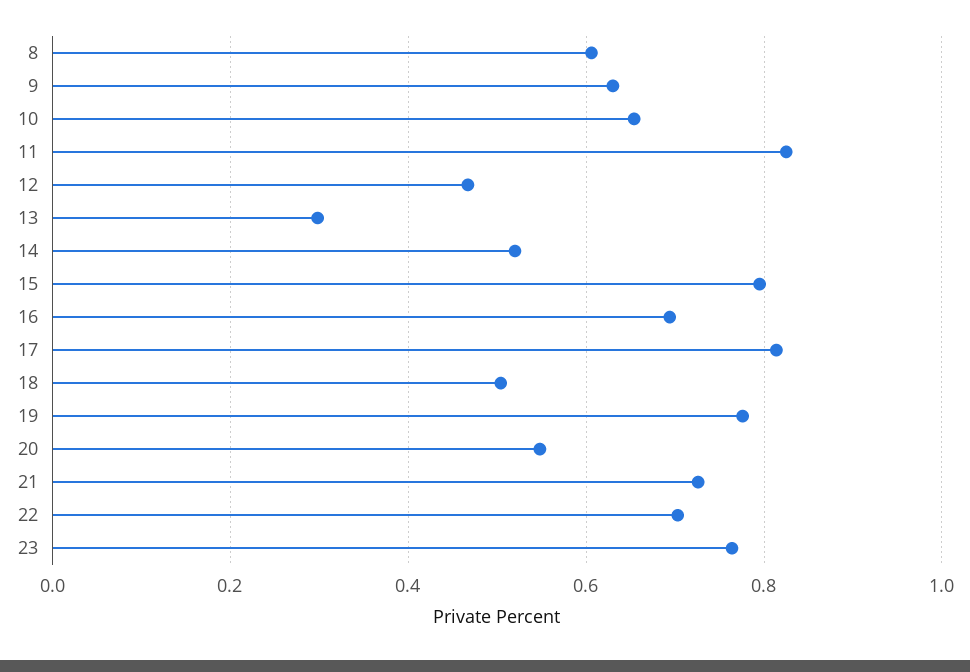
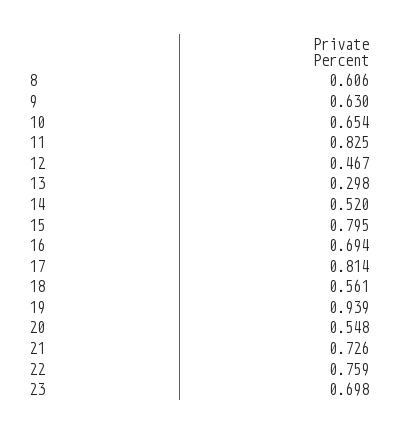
  {
    "8": 0.606,
    "9": 0.63,
    "10": 0.654,
    "11": 0.825,
    "12": 0.467,
    "13": 0.298,
    "14": 0.52,
    "15": 0.795,
    "16": 0.694,
    "17": 0.814,
-   "18": 0.5,
+   "18": 0.561,
-   "19": 0.78,
+   "19": 0.939,
    "20": 0.548,
    "21": 0.726,
-   "22": 0.7,
+   "22": 0.759,
-   "23": 0.76
+   "23": 0.698
  }

